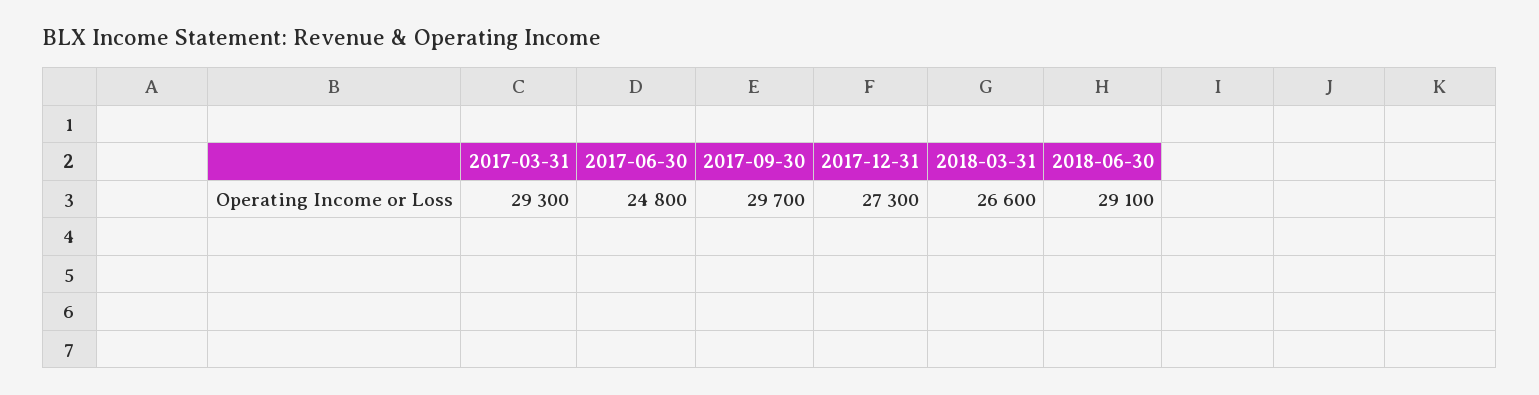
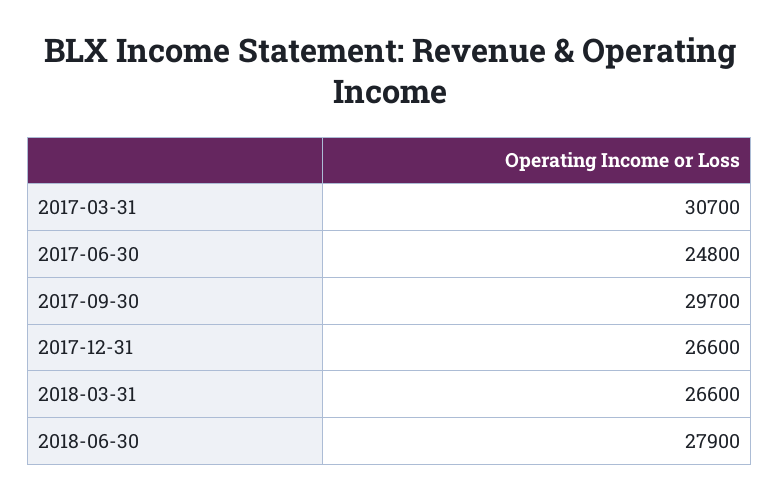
  {
-   "2017-03-31": 29300,
+   "2017-03-31": 30700,
    "2017-06-30": 24800,
    "2017-09-30": 29700,
-   "2017-12-31": 27300,
+   "2017-12-31": 26600,
    "2018-03-31": 26600,
-   "2018-06-30": 29100
+   "2018-06-30": 27900
  }

